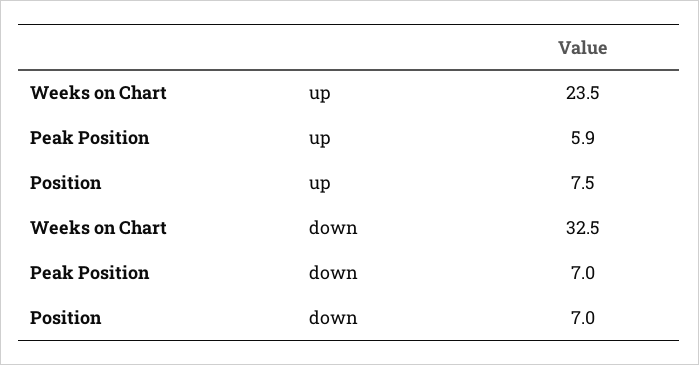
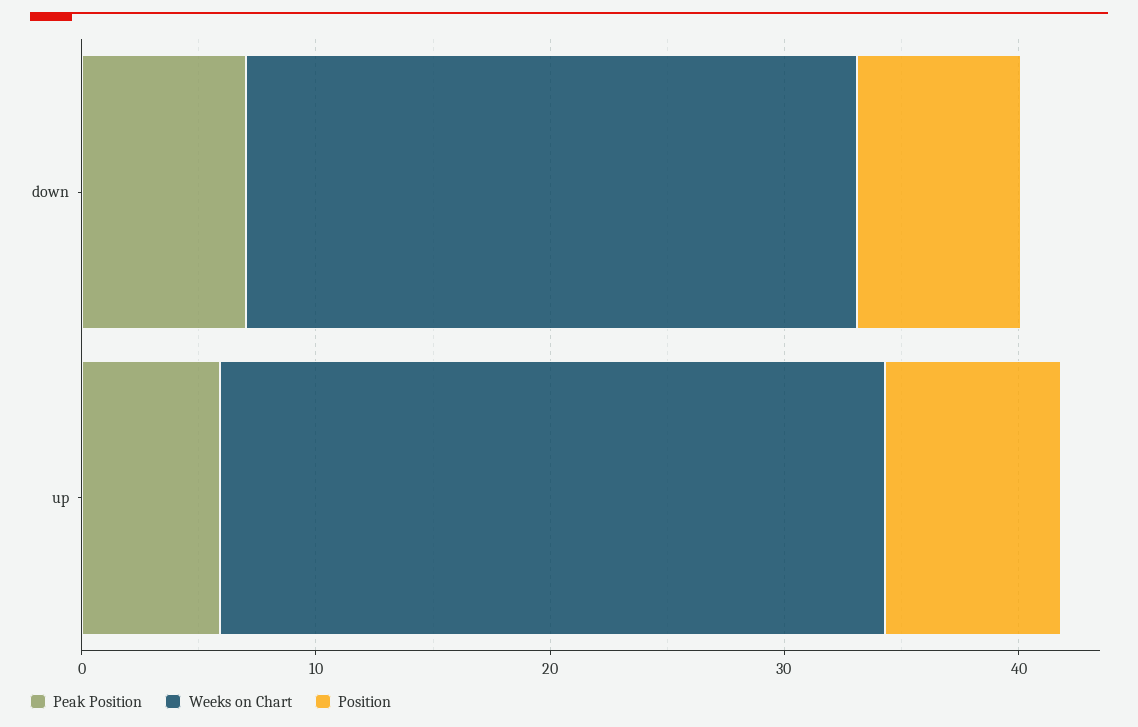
  {
    "Weeks on Chart": {
-     "up": 23.5,
+     "up": 28,
-     "down": 32.5
+     "down": 26
    },
    "Peak Position": {
      "up": 5.9,
      "down": 7
    },
    "Position": {
      "up": 7.5,
      "down": 7
    }
  }

